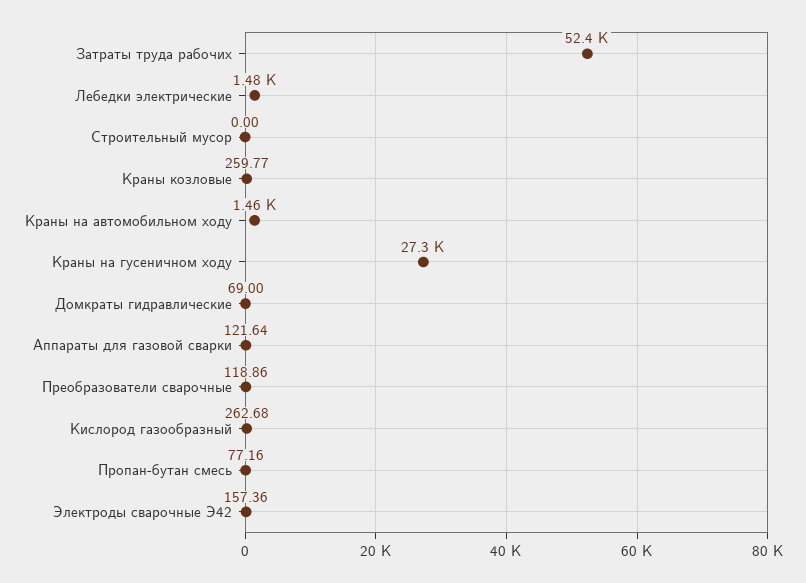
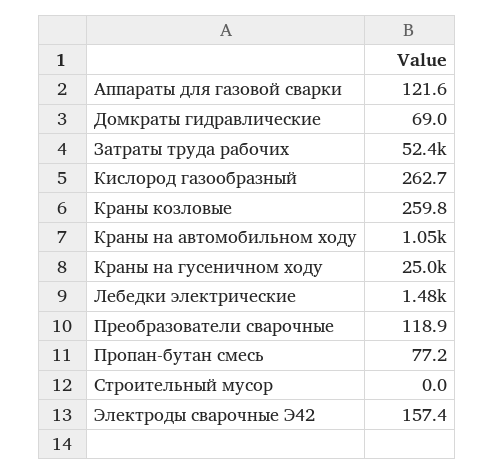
  {
    "Затраты труда рабочих": 52400,
    "Лебедки электрические": 1480,
    "Строительный мусор": 0,
    "Краны козловые": 259.77,
-   "Краны на автомобильном ходу": 1460,
+   "Краны на автомобильном ходу": 1050,
-   "Краны на гусеничном ходу": 27300,
+   "Краны на гусеничном ходу": 25000,
    "Домкраты гидравлические": 69,
    "Аппараты для газовой сварки": 121.64,
    "Преобразователи сварочные": 118.86,
    "Кислород газообразный": 262.68,
    "Пропан-бутан смесь": 77.16,
    "Электроды сварочные Э42": 157.36
  }

